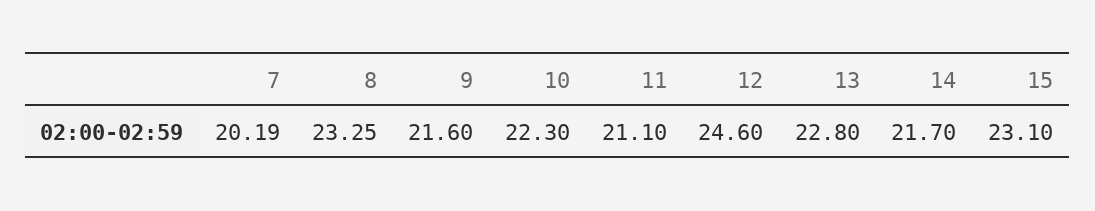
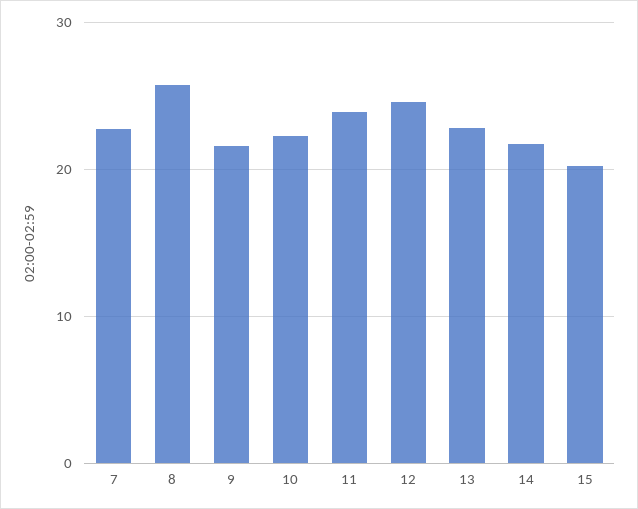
  {
-   "7": 20.19,
+   "7": 23,
-   "8": 23.25,
+   "8": 26,
    "9": 21.6,
    "10": 22.3,
-   "11": 21.1,
+   "11": 24,
    "12": 24.6,
    "13": 22.8,
    "14": 21.7,
-   "15": 23.1
+   "15": 20
  }

